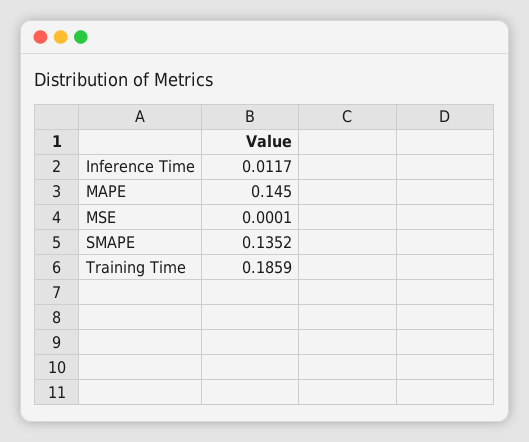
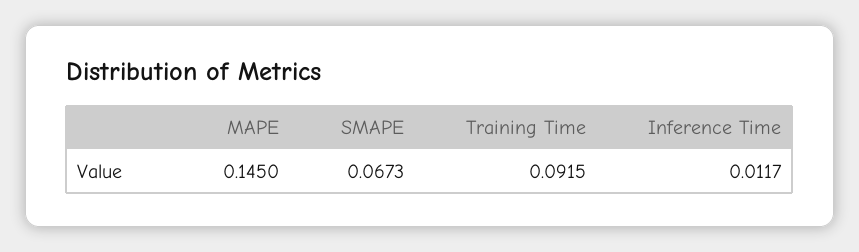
  {
    "Inference Time": 0.0117,
    "MAPE": 0.145,
-   "MSE": 0.0001,
-   "SMAPE": 0.1352,
+   "SMAPE": 0.0673,
-   "Training Time": 0.1859
+   "Training Time": 0.0915
  }

